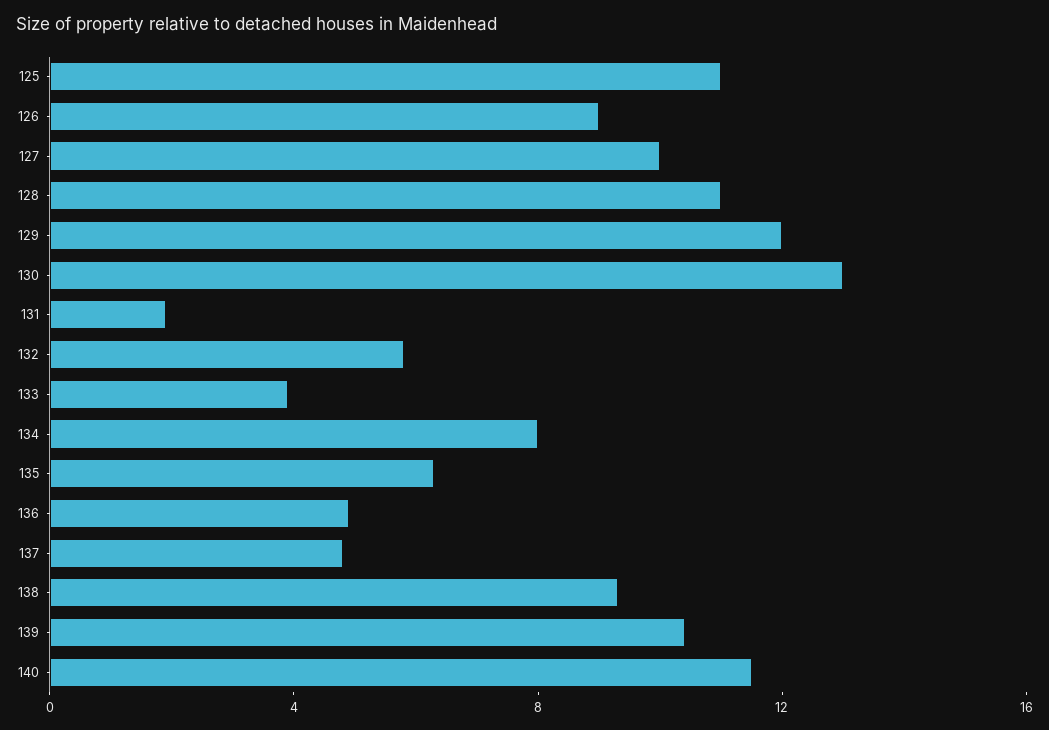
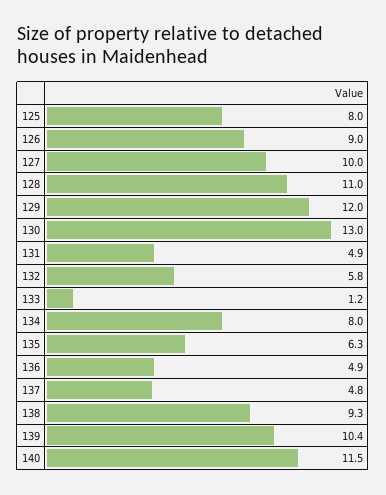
  {
-   "125": 11,
+   "125": 8,
    "126": 9,
    "127": 10,
    "128": 11,
    "129": 12,
    "130": 13,
-   "131": 2,
+   "131": 4.9,
    "132": 5.8,
-   "133": 4,
+   "133": 1.2,
    "134": 8,
    "135": 6.3,
    "136": 4.9,
    "137": 4.8,
    "138": 9.3,
    "139": 10.4,
    "140": 11.5
  }

